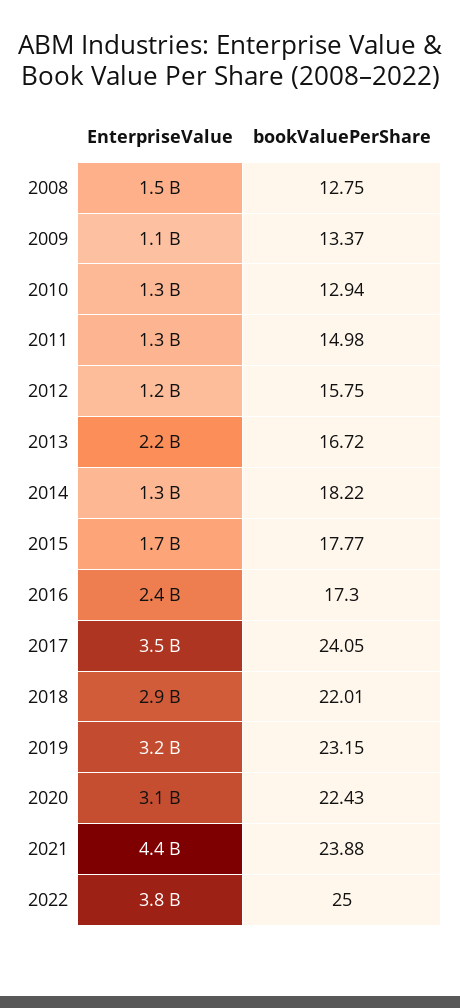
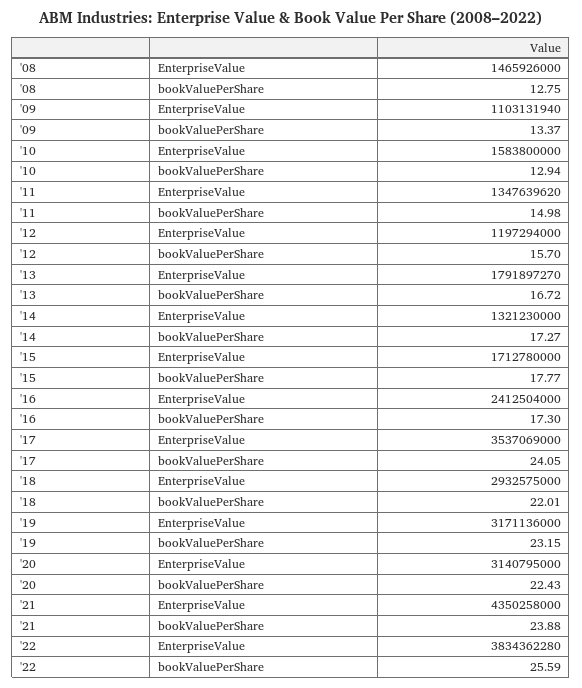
  {
    "EnterpriseValue": {
      "2008": 1465926000,
      "2009": 1103131940,
-     "2010": 1300000000,
+     "2010": 1583800000,
      "2011": 1347639620,
      "2012": 1197294000,
-     "2013": 2200000000,
+     "2013": 1791897270,
      "2014": 1321230000,
      "2015": 1712780000,
      "2016": 2412504000,
      "2017": 3537069000,
      "2018": 2932575000,
      "2019": 3171136000,
      "2020": 3140795000,
      "2021": 4350258000,
      "2022": 3834362280
    },
    "bookValuePerShare": {
      "2008": 12.75,
      "2009": 13.37,
      "2010": 12.94,
      "2011": 14.98,
-     "2012": 15.75,
+     "2012": 15.7,
      "2013": 16.72,
-     "2014": 18.22,
+     "2014": 17.27,
      "2015": 17.77,
      "2016": 17.3,
      "2017": 24.05,
      "2018": 22.01,
      "2019": 23.15,
      "2020": 22.43,
      "2021": 23.88,
-     "2022": 25
+     "2022": 25.59
    }
  }

